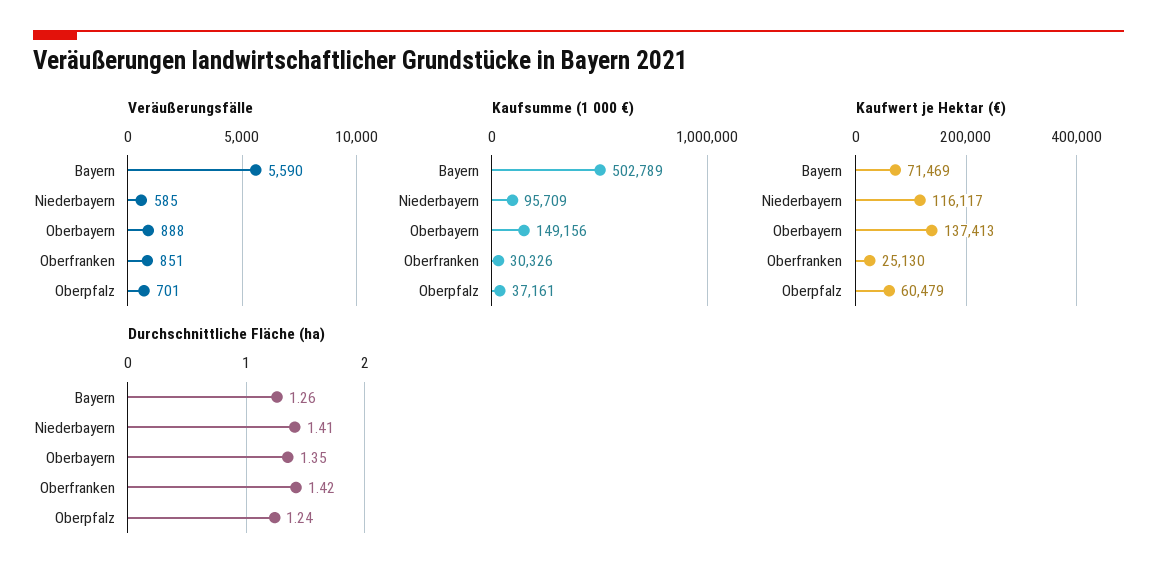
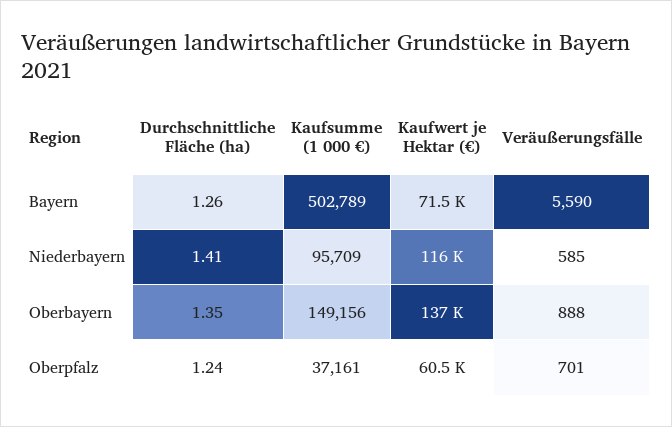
  {
    "Veräußerungsfälle": {
      "Bayern": 5590,
      "Niederbayern": 585,
      "Oberbayern": 888,
-     "Oberfranken": 851,
      "Oberpfalz": 701
    },
    "Kaufsumme (1 000 €)": {
      "Bayern": 502789,
      "Niederbayern": 95709,
      "Oberbayern": 149156,
-     "Oberfranken": 30326,
      "Oberpfalz": 37161
    },
    "Kaufwert je Hektar (€)": {
      "Bayern": 71469,
      "Niederbayern": 116117,
      "Oberbayern": 137413,
-     "Oberfranken": 25130,
      "Oberpfalz": 60479
    },
    "Durchschnittliche Fläche (ha)": {
      "Bayern": 1.26,
      "Niederbayern": 1.41,
      "Oberbayern": 1.35,
-     "Oberfranken": 1.42,
      "Oberpfalz": 1.24
    }
  }

